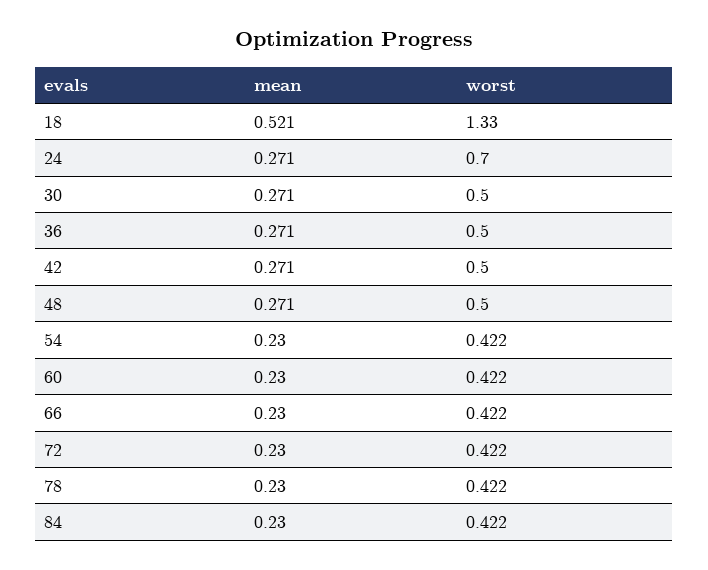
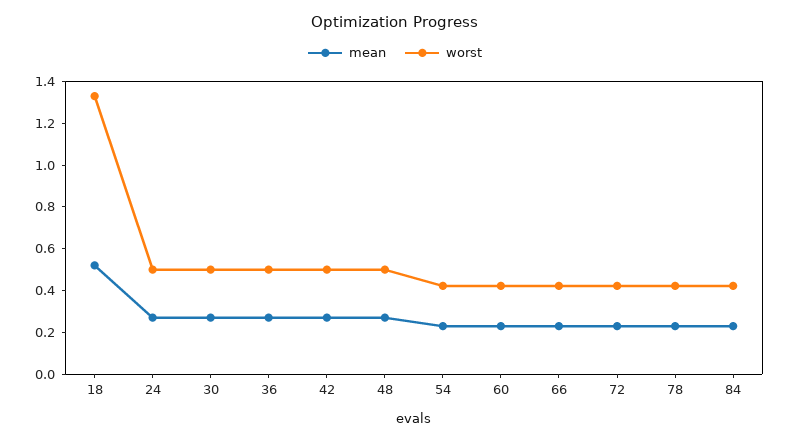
  {
    "mean": {
      "18": 0.521,
      "24": 0.271,
      "30": 0.271,
      "36": 0.271,
      "42": 0.271,
      "48": 0.271,
      "54": 0.23,
      "60": 0.23,
      "66": 0.23,
      "72": 0.23,
      "78": 0.23,
      "84": 0.23
    },
    "worst": {
      "18": 1.33,
-     "24": 0.7,
+     "24": 0.5,
      "30": 0.5,
      "36": 0.5,
      "42": 0.5,
      "48": 0.5,
      "54": 0.422,
      "60": 0.422,
      "66": 0.422,
      "72": 0.422,
      "78": 0.422,
      "84": 0.422
    }
  }

